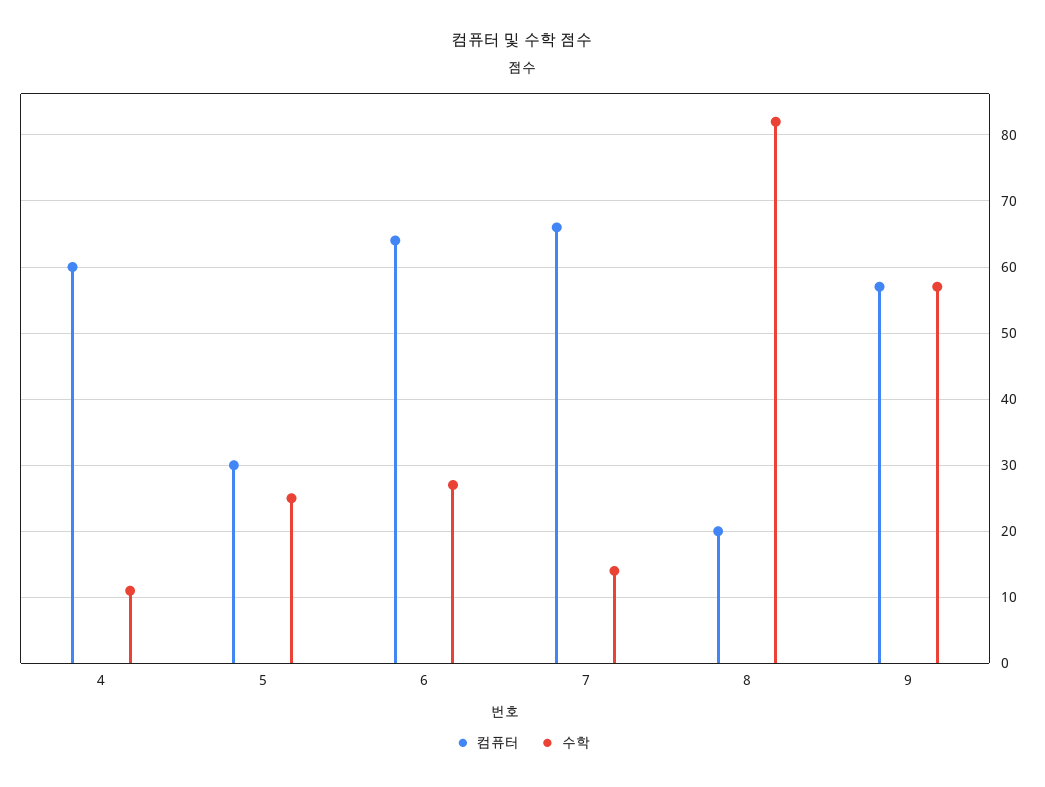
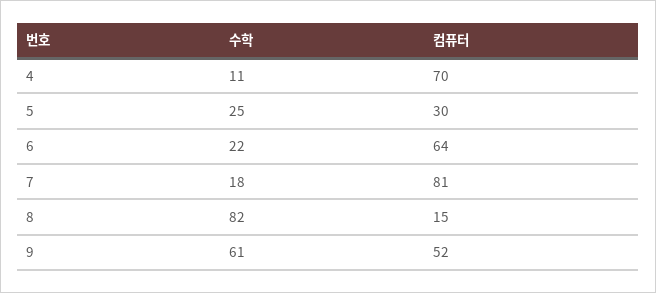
  {
    "컴퓨터": {
-     "4": 60,
+     "4": 70,
      "5": 30,
      "6": 64,
-     "7": 66,
+     "7": 81,
-     "8": 20,
+     "8": 15,
-     "9": 57
+     "9": 52
    },
    "수학": {
      "4": 11,
      "5": 25,
-     "6": 27,
+     "6": 22,
-     "7": 14,
+     "7": 18,
      "8": 82,
-     "9": 57
+     "9": 61
    }
  }

